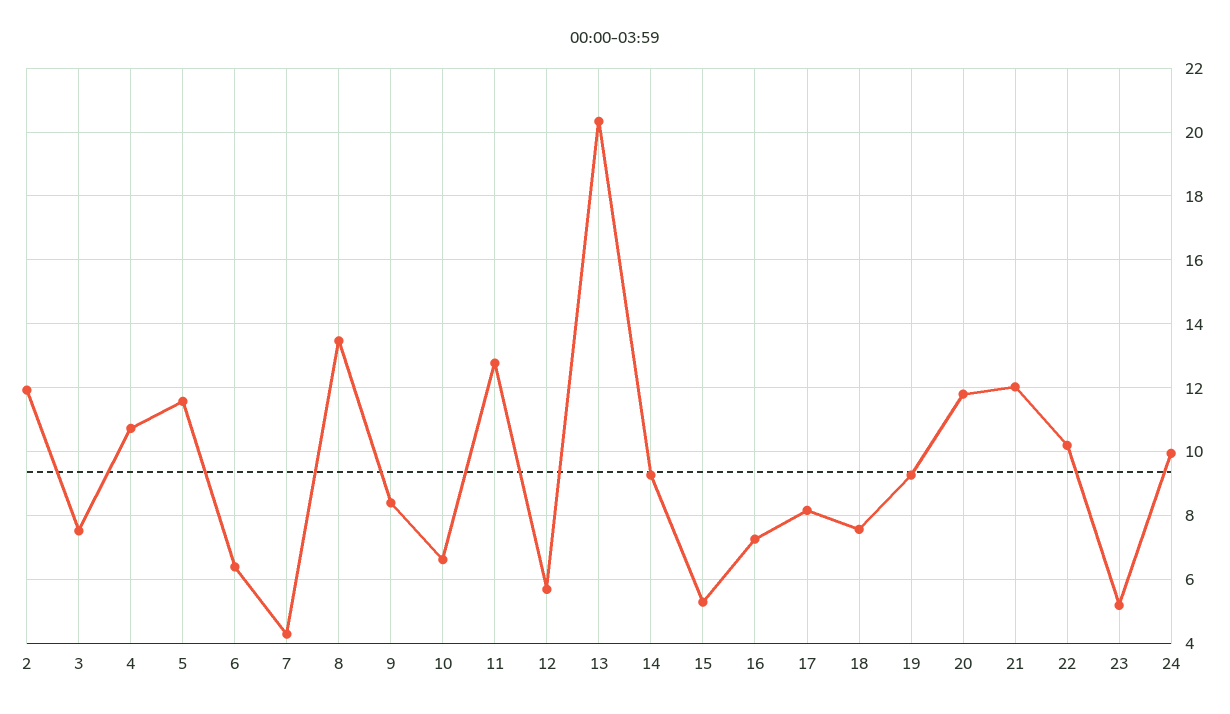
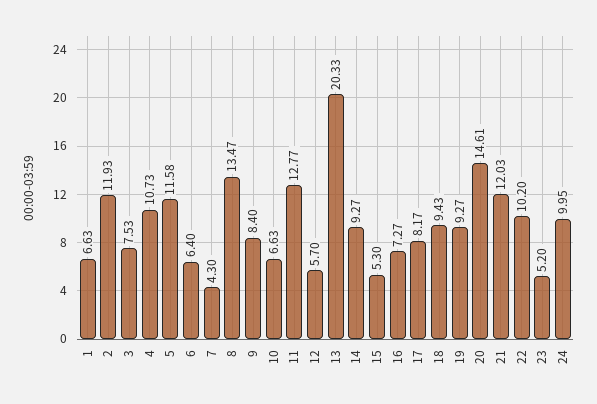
  {
    "2": 11.93,
    "3": 7.53,
    "4": 10.73,
    "5": 11.58,
    "6": 6.4,
    "7": 4.3,
    "8": 13.47,
    "9": 8.4,
    "10": 6.63,
    "11": 12.77,
    "12": 5.7,
    "13": 20.33,
    "14": 9.27,
    "15": 5.3,
    "16": 7.27,
    "17": 8.17,
-   "18": 7.6,
+   "18": 9.43,
    "19": 9.27,
-   "20": 11.8,
+   "20": 14.61,
    "21": 12.03,
    "22": 10.2,
    "23": 5.2,
-   "24": 9.95
+   "24": 9.95,
+   "1": 6.63
  }

